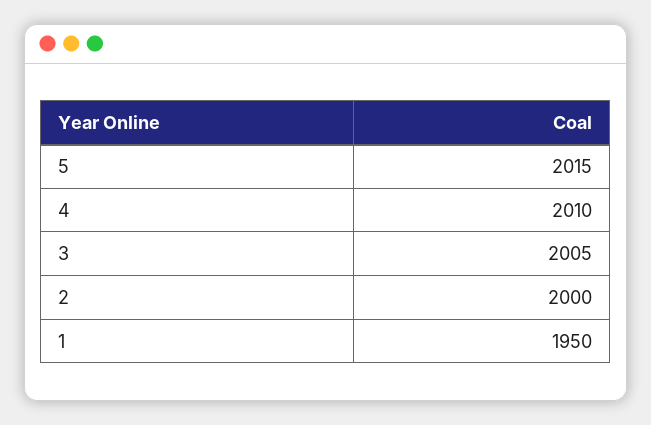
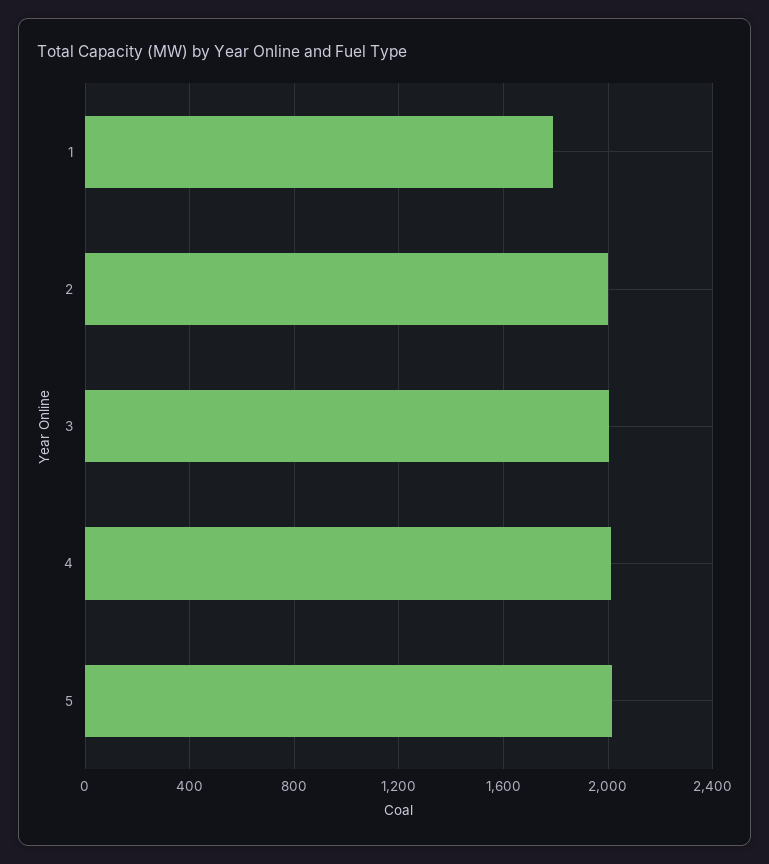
  {
    "5": 2015,
    "4": 2010,
    "3": 2005,
    "2": 2000,
-   "1": 1950
+   "1": 1800
  }

